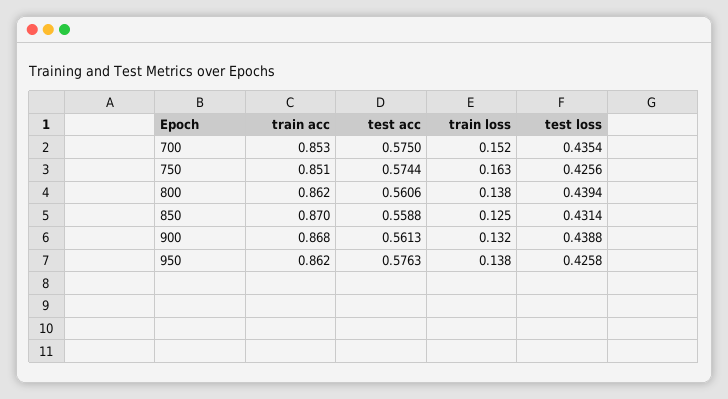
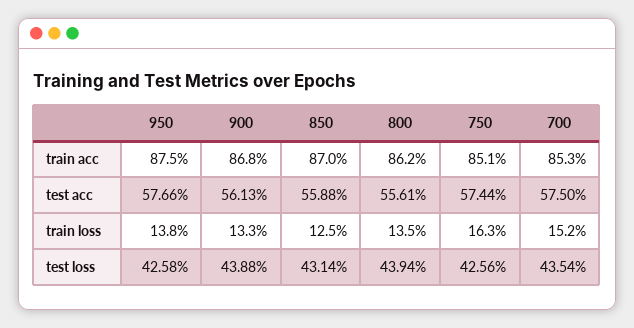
  {
    "train acc": {
      "700": 0.853,
      "750": 0.851,
      "800": 0.862,
      "850": 0.87,
      "900": 0.868,
-     "950": 0.862
+     "950": 0.875
    },
    "test acc": {
      "700": 0.575,
      "750": 0.5744,
-     "800": 0.5606,
+     "800": 0.5561,
      "850": 0.5588,
      "900": 0.5613,
-     "950": 0.5763
+     "950": 0.5766
    },
    "train loss": {
      "700": 0.152,
      "750": 0.163,
-     "800": 0.138,
+     "800": 0.135,
      "850": 0.125,
-     "900": 0.132,
+     "900": 0.133,
      "950": 0.138
    },
    "test loss": {
      "700": 0.4354,
      "750": 0.4256,
      "800": 0.4394,
      "850": 0.4314,
      "900": 0.4388,
      "950": 0.4258
    }
  }

